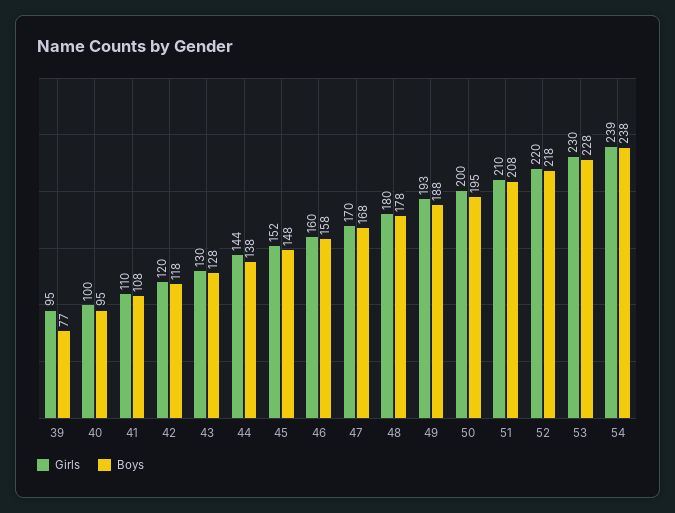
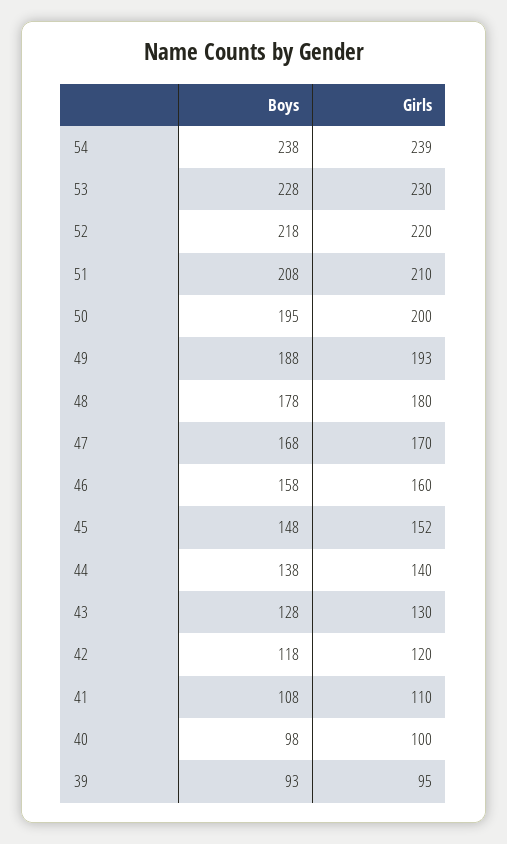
  {
    "Girls": {
      "39": 95,
      "40": 100,
      "41": 110,
      "42": 120,
      "43": 130,
-     "44": 144,
+     "44": 140,
      "45": 152,
      "46": 160,
      "47": 170,
      "48": 180,
      "49": 193,
      "50": 200,
      "51": 210,
      "52": 220,
      "53": 230,
      "54": 239
    },
    "Boys": {
-     "39": 77,
+     "39": 93,
-     "40": 95,
+     "40": 98,
      "41": 108,
      "42": 118,
      "43": 128,
      "44": 138,
      "45": 148,
      "46": 158,
      "47": 168,
      "48": 178,
      "49": 188,
      "50": 195,
      "51": 208,
      "52": 218,
      "53": 228,
      "54": 238
    }
  }

